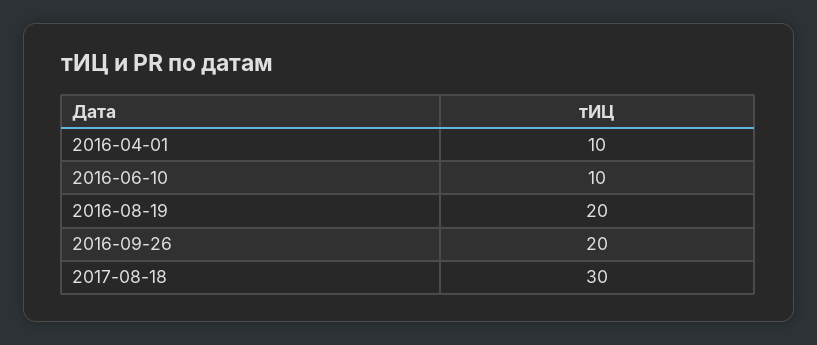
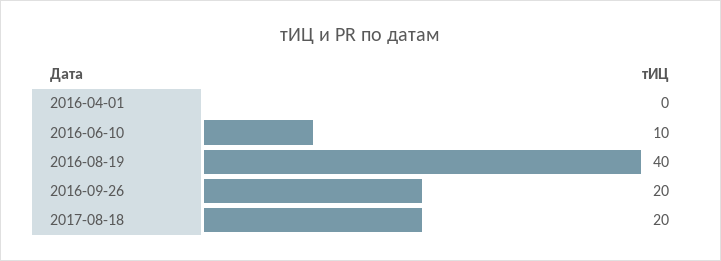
  {
-   "2016-04-01": 10,
+   "2016-04-01": 0,
    "2016-06-10": 10,
-   "2016-08-19": 20,
+   "2016-08-19": 40,
    "2016-09-26": 20,
-   "2017-08-18": 30
+   "2017-08-18": 20
  }

